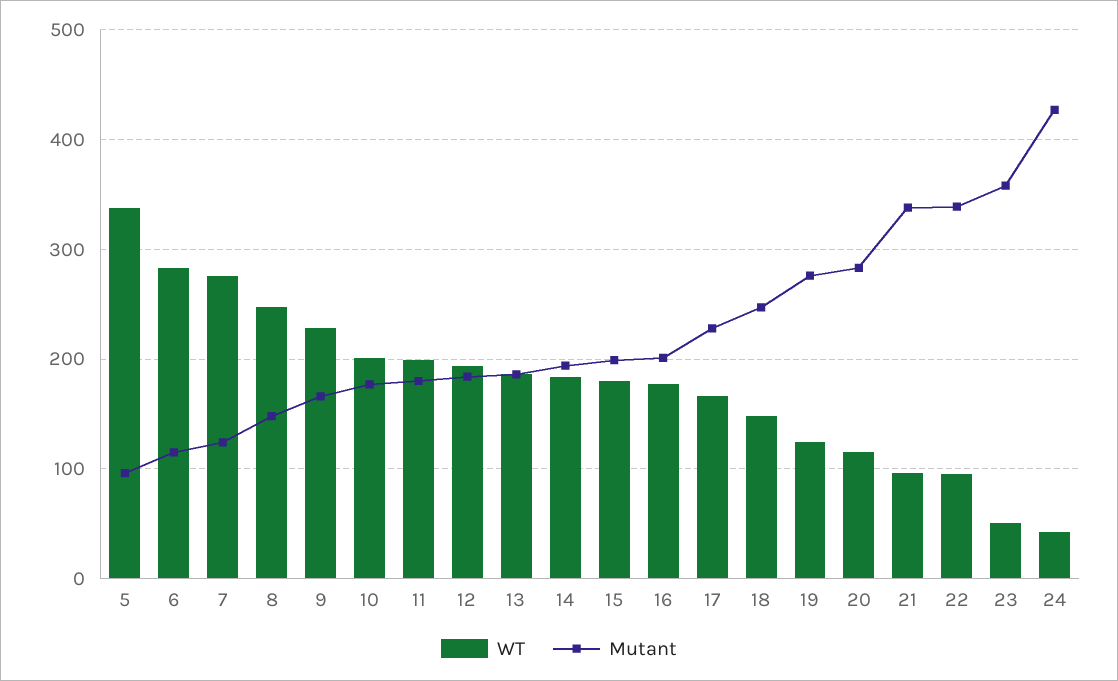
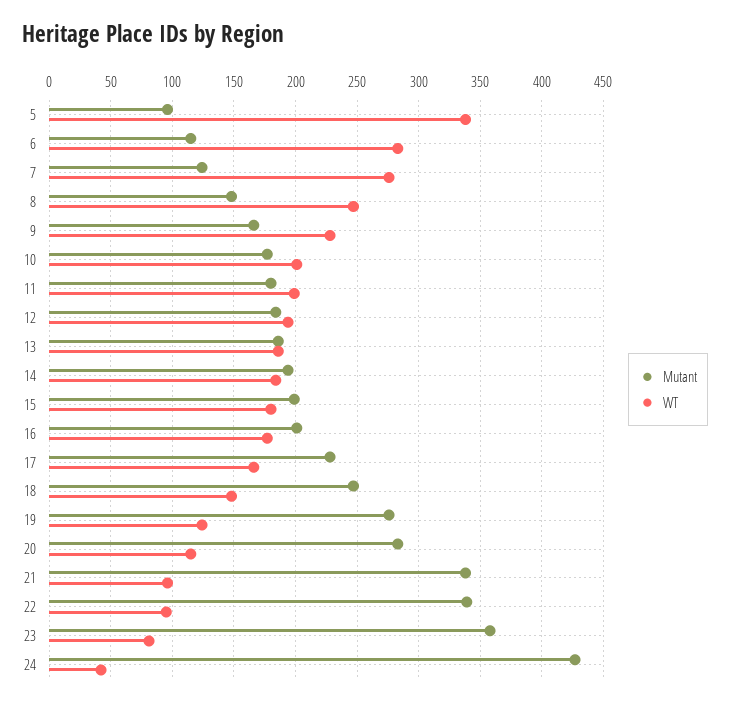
  {
    "WT": {
      "5": 340,
      "6": 285,
      "7": 275,
      "8": 245,
      "9": 230,
      "10": 200,
      "11": 200,
      "12": 195,
      "13": 185,
      "14": 185,
      "15": 180,
      "16": 175,
      "17": 165,
      "18": 150,
      "19": 125,
      "20": 115,
      "21": 95,
      "22": 95,
-     "23": 50,
+     "23": 80,
      "24": 40
    },
    "Mutant": {
      "5": 95,
      "6": 115,
      "7": 125,
      "8": 150,
      "9": 165,
      "10": 175,
      "11": 180,
      "12": 185,
      "13": 185,
      "14": 195,
      "15": 200,
      "16": 200,
      "17": 230,
      "18": 245,
      "19": 275,
      "20": 285,
      "21": 340,
      "22": 340,
      "23": 360,
      "24": 425
    }
  }

